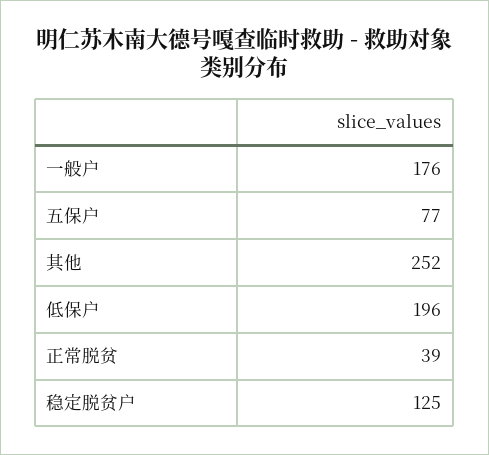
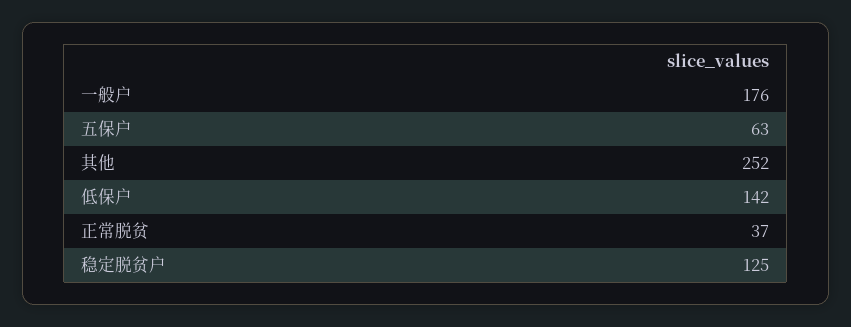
  {
    "一般户": 176,
-   "五保户": 77,
+   "五保户": 63,
    "其他": 252,
-   "低保户": 196,
+   "低保户": 142,
-   "正常脱贫": 39,
+   "正常脱贫": 37,
    "稳定脱贫户": 125
  }

